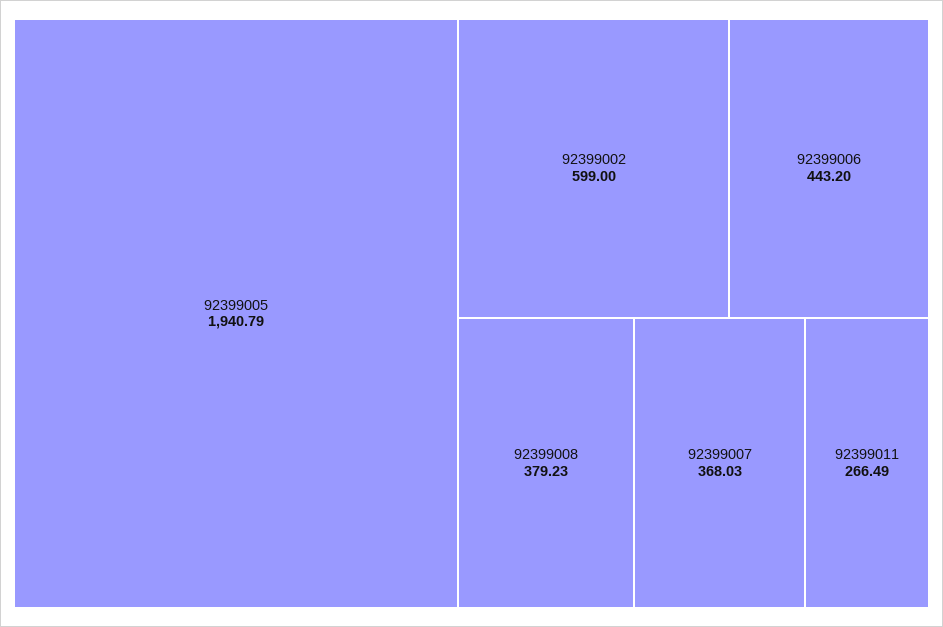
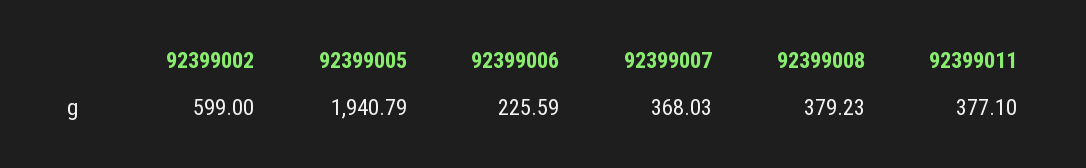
  {
    "92399005": 1940.79,
    "92399002": 599,
-   "92399006": 443.2,
+   "92399006": 225.59,
    "92399008": 379.23,
    "92399007": 368.03,
-   "92399011": 266.49
+   "92399011": 377.1
  }

